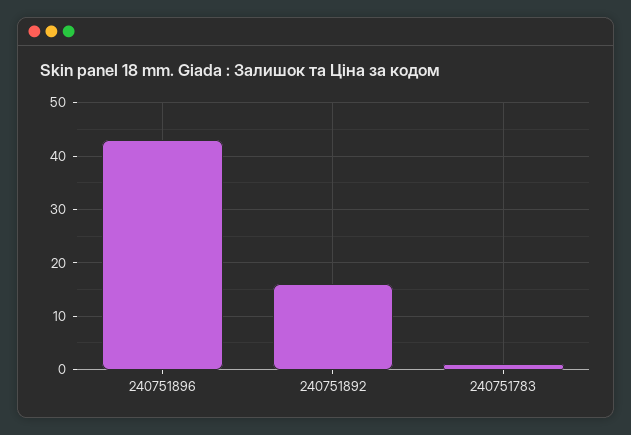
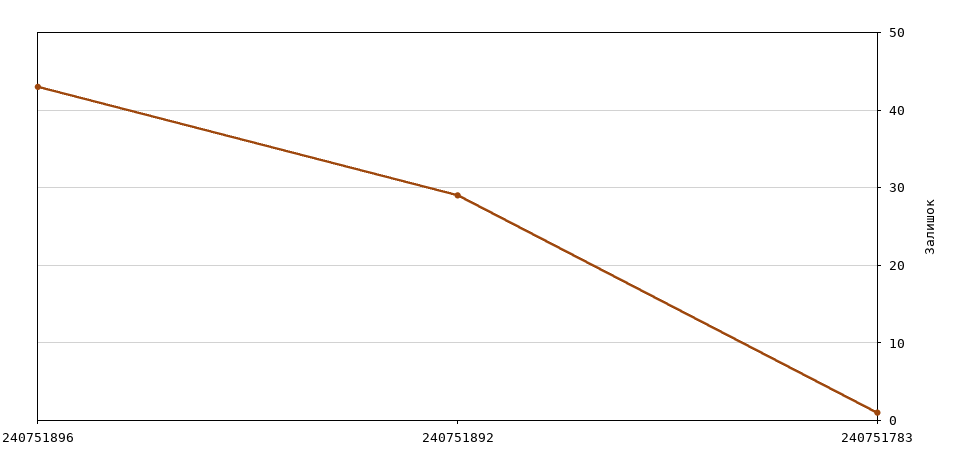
  {
    "240751896": 43,
-   "240751892": 15,
+   "240751892": 29,
    "240751783": 1
  }

